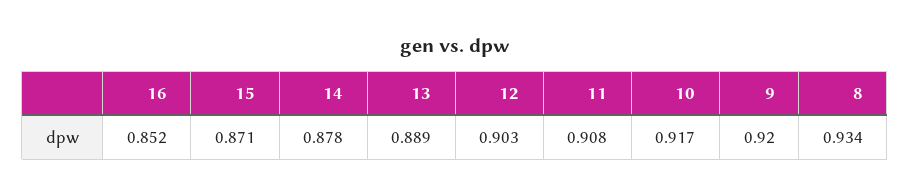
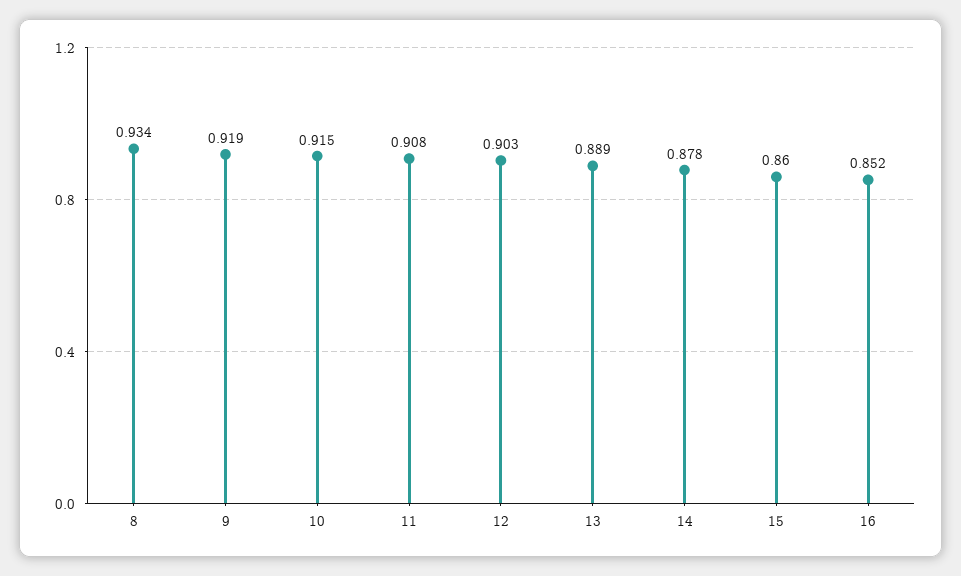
  {
    "16": 0.852,
-   "15": 0.871,
+   "15": 0.86,
    "14": 0.878,
    "13": 0.889,
    "12": 0.903,
    "11": 0.908,
-   "10": 0.917,
+   "10": 0.915,
-   "9": 0.92,
+   "9": 0.919,
    "8": 0.934
  }

